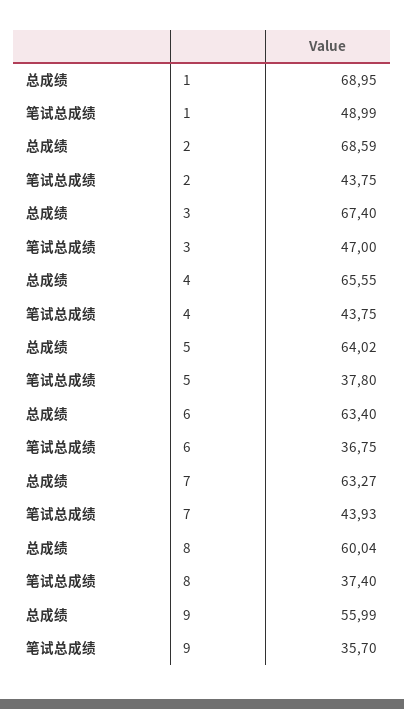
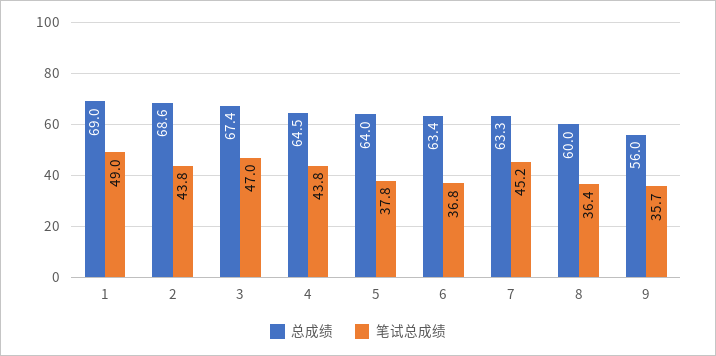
  {
    "总成绩": {
      "1": 68.95,
      "2": 68.59,
      "3": 67.4,
-     "4": 65.55,
+     "4": 64.5,
      "5": 64.02,
      "6": 63.4,
      "7": 63.27,
      "8": 60.04,
      "9": 55.99
    },
    "笔试总成绩": {
      "1": 48.99,
      "2": 43.75,
      "3": 47,
      "4": 43.75,
      "5": 37.8,
      "6": 36.75,
-     "7": 43.93,
+     "7": 45.2,
-     "8": 37.4,
+     "8": 36.4,
      "9": 35.7
    }
  }

